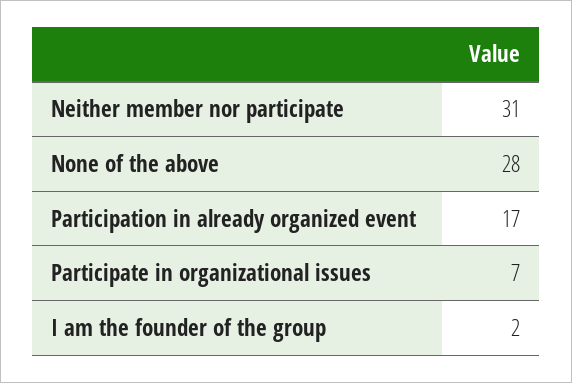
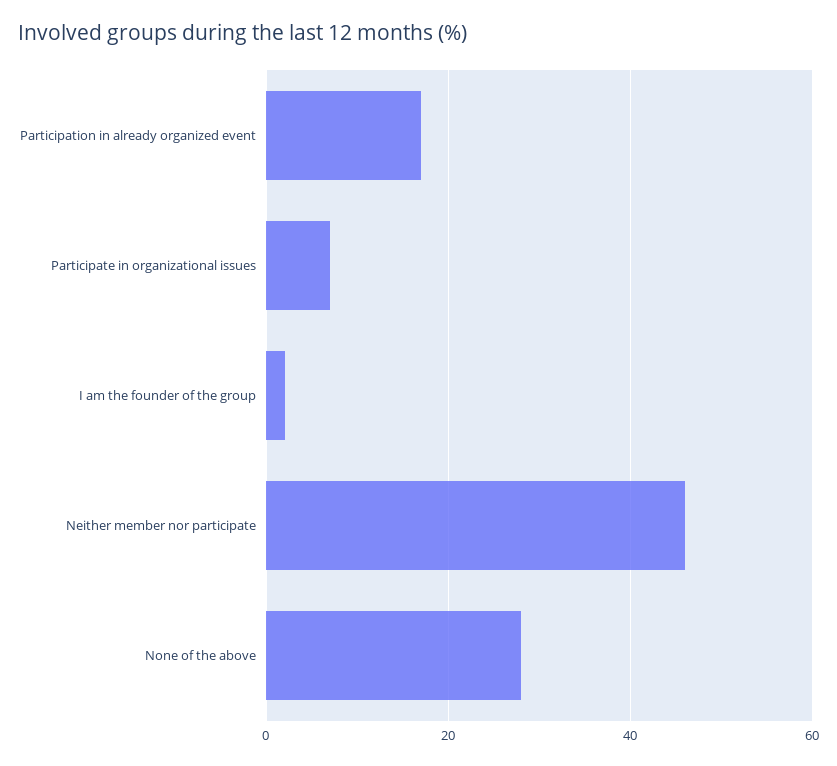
  {
-   "Neither member nor participate": 31,
+   "Neither member nor participate": 45,
    "None of the above": 28,
    "Participation in already organized event": 17,
    "Participate in organizational issues": 7,
    "I am the founder of the group": 2
  }

